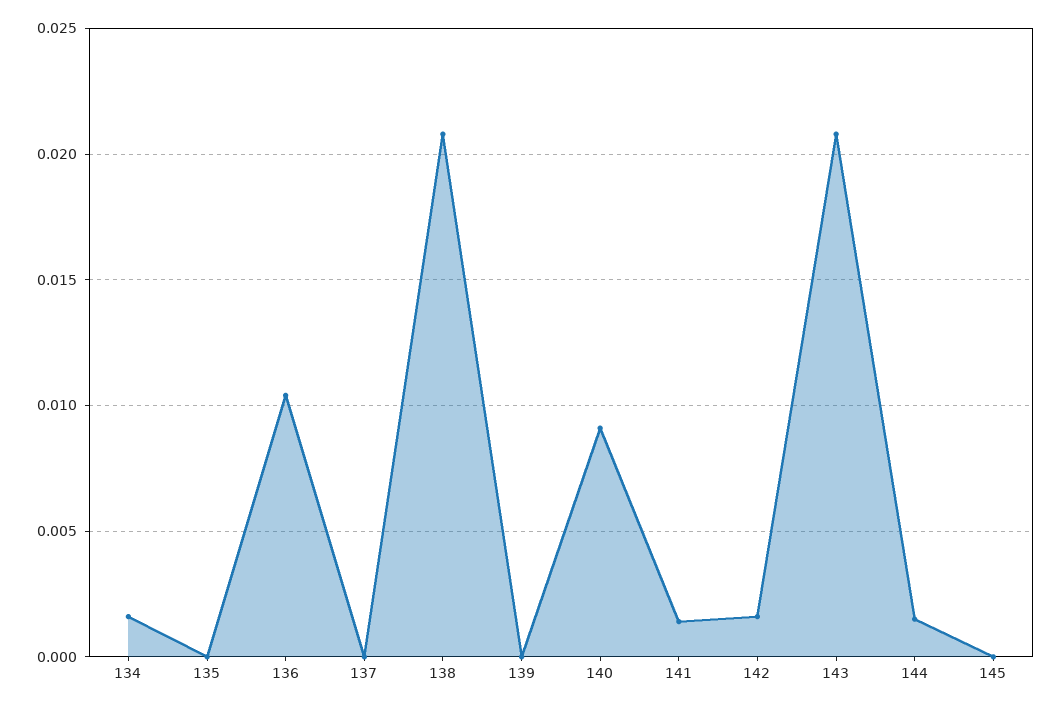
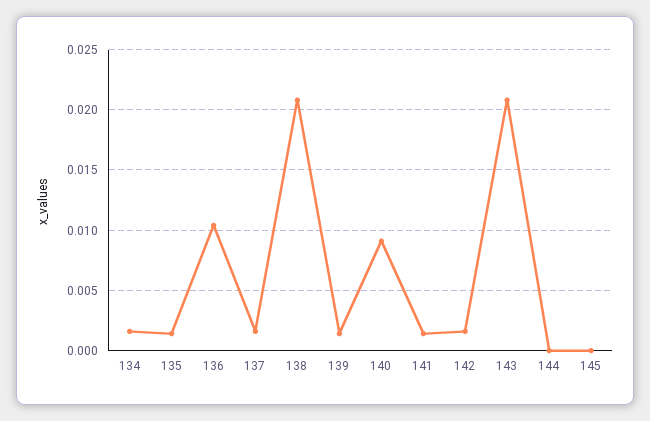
  {
    "134": 0.0015,
-   "135": 0,
+   "135": 0.0015,
    "136": 0.0105,
-   "137": 0,
+   "137": 0.0015,
    "138": 0.021,
-   "139": 0,
+   "139": 0.0015,
    "140": 0.009,
    "141": 0.0015,
    "142": 0.0015,
    "143": 0.021,
-   "144": 0.0015,
+   "144": 0,
    "145": 0
  }

